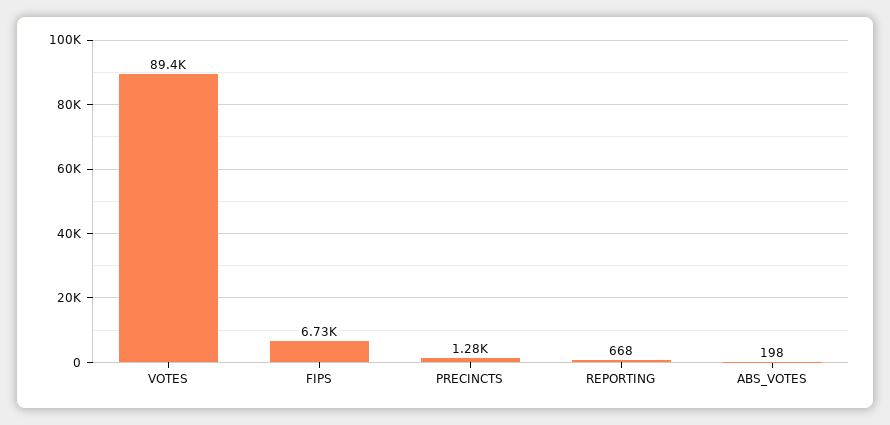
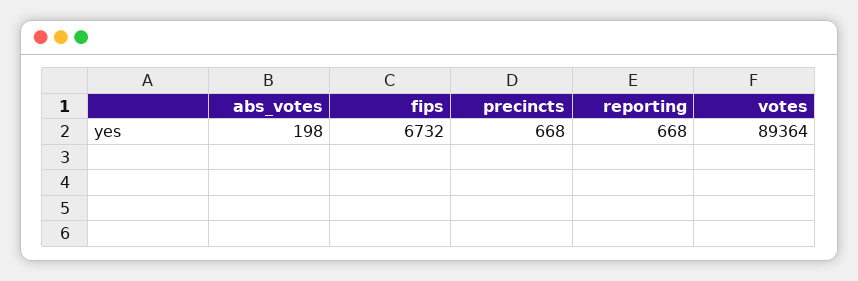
  {
    "VOTES": 89364,
    "FIPS": 6732,
-   "PRECINCTS": 1280,
+   "PRECINCTS": 668,
    "REPORTING": 668,
    "ABS_VOTES": 198
  }

